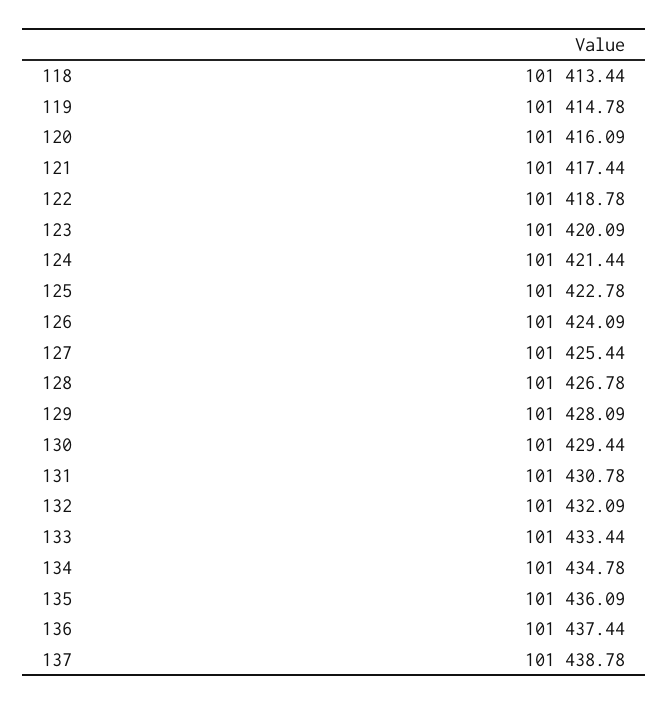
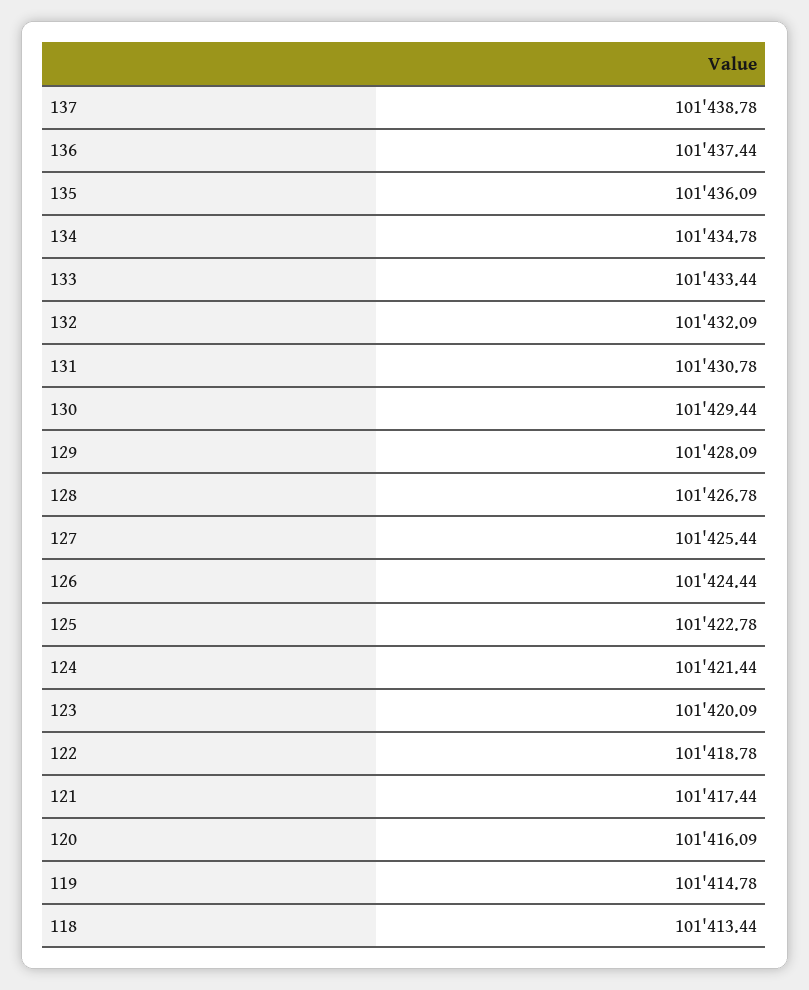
  {
    "118": 101413.44,
    "119": 101414.78,
    "120": 101416.09,
    "121": 101417.44,
    "122": 101418.78,
    "123": 101420.09,
    "124": 101421.44,
    "125": 101422.78,
-   "126": 101424.09,
+   "126": 101424.44,
    "127": 101425.44,
    "128": 101426.78,
    "129": 101428.09,
    "130": 101429.44,
    "131": 101430.78,
    "132": 101432.09,
    "133": 101433.44,
    "134": 101434.78,
    "135": 101436.09,
    "136": 101437.44,
    "137": 101438.78
  }

